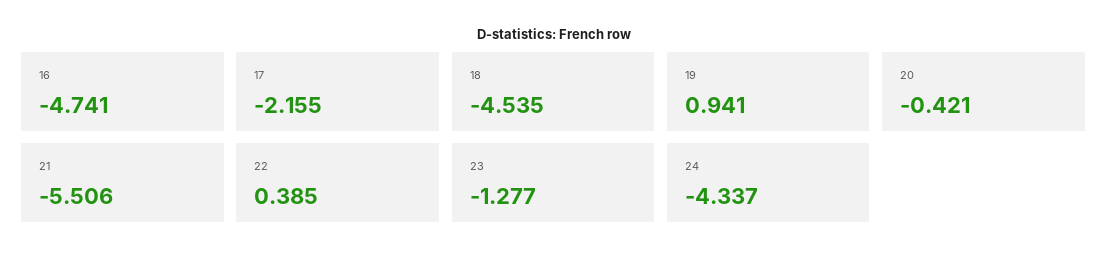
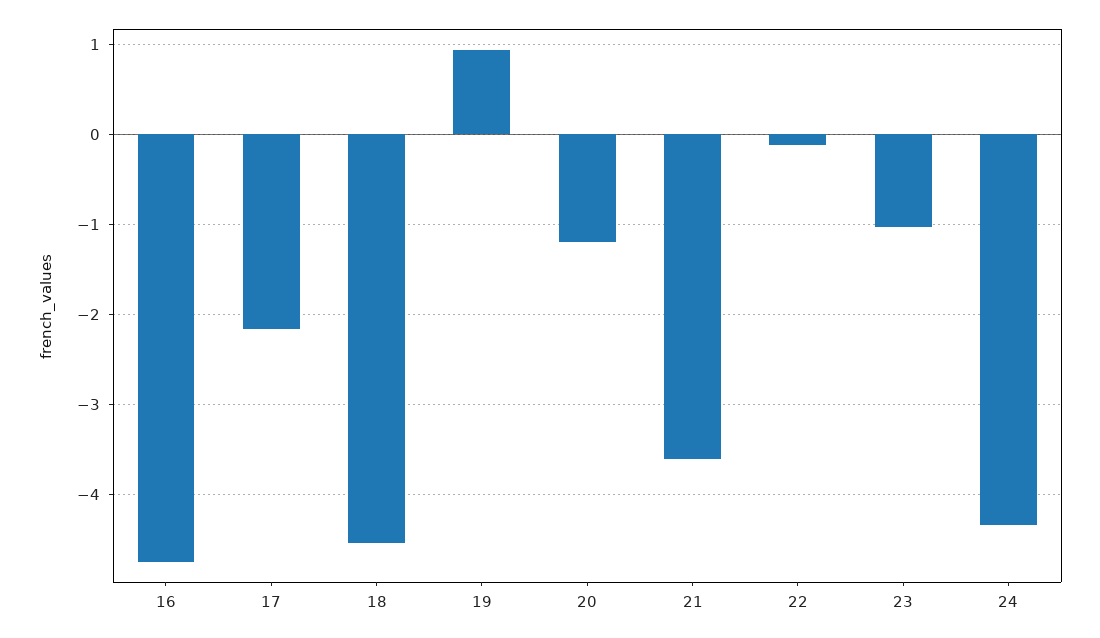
  {
    "16": -4.741,
    "17": -2.155,
    "18": -4.535,
    "19": 0.941,
-   "20": -0.421,
+   "20": -1.2,
-   "21": -5.506,
+   "21": -3.6,
-   "22": 0.385,
+   "22": -0.1,
-   "23": -1.277,
+   "23": -1,
    "24": -4.337
  }

